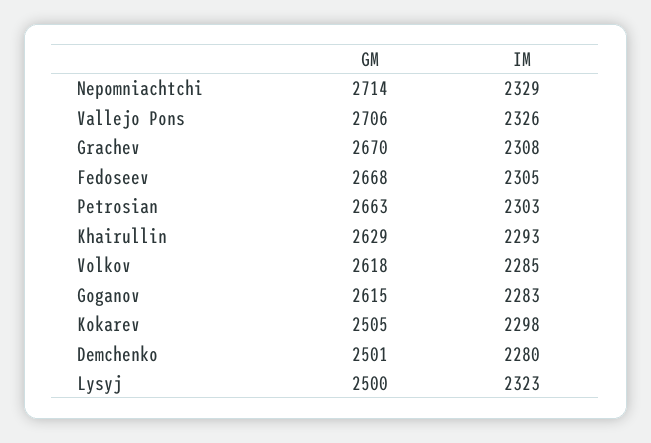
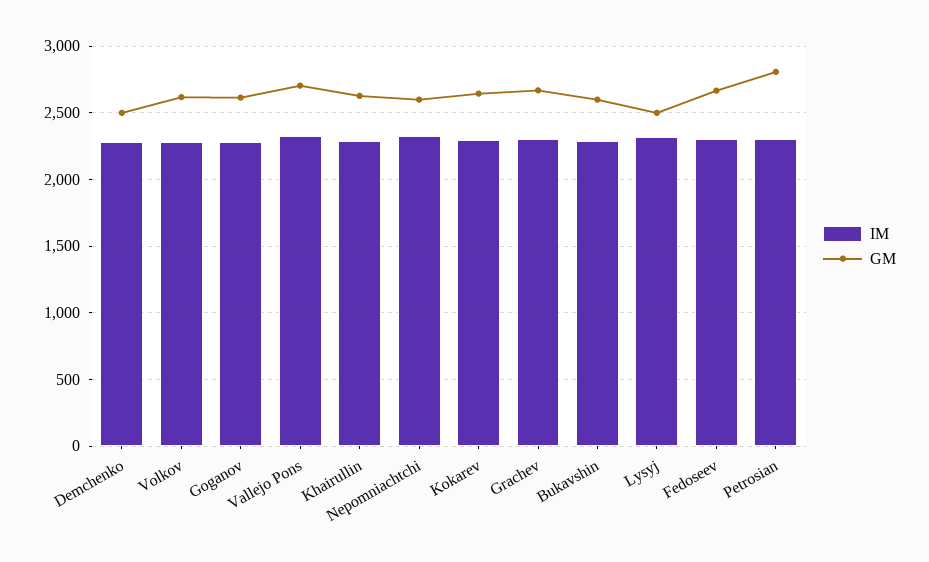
  {
    "GM": {
-     "Nepomniachtchi": 2714,
+     "Nepomniachtchi": 2600,
      "Vallejo Pons": 2706,
      "Grachev": 2670,
      "Fedoseev": 2668,
-     "Petrosian": 2663,
+     "Petrosian": 2800,
      "Khairullin": 2629,
      "Volkov": 2618,
      "Goganov": 2615,
-     "Kokarev": 2505,
+     "Kokarev": 2650,
      "Demchenko": 2501,
-     "Lysyj": 2500
+     "Lysyj": 2500,
+     "Bukavshin": 2600
    },
    "IM": {
      "Nepomniachtchi": 2329,
      "Vallejo Pons": 2326,
      "Grachev": 2308,
      "Fedoseev": 2305,
      "Petrosian": 2303,
      "Khairullin": 2293,
      "Volkov": 2285,
      "Goganov": 2283,
      "Kokarev": 2298,
      "Demchenko": 2280,
-     "Lysyj": 2323
+     "Lysyj": 2323,
+     "Bukavshin": 2300
    }
  }

